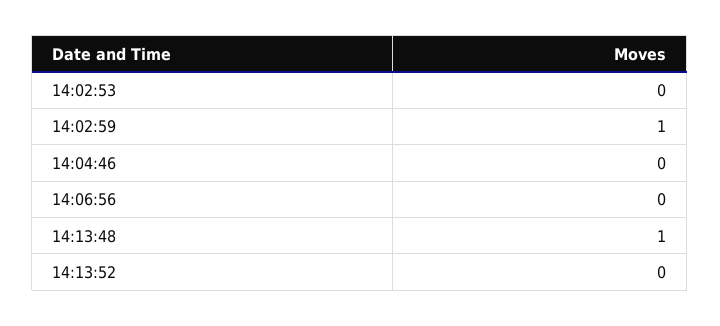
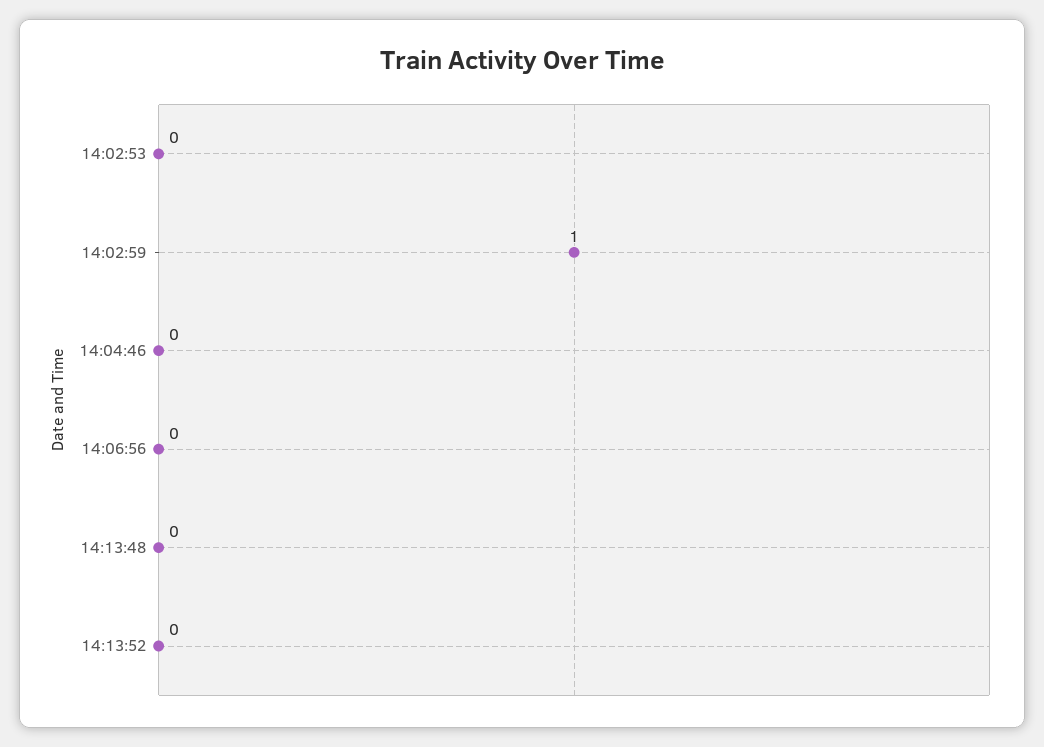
  {
    "14:02:53": 0,
    "14:02:59": 1,
    "14:04:46": 0,
    "14:06:56": 0,
-   "14:13:48": 1,
+   "14:13:48": 0,
    "14:13:52": 0
  }

